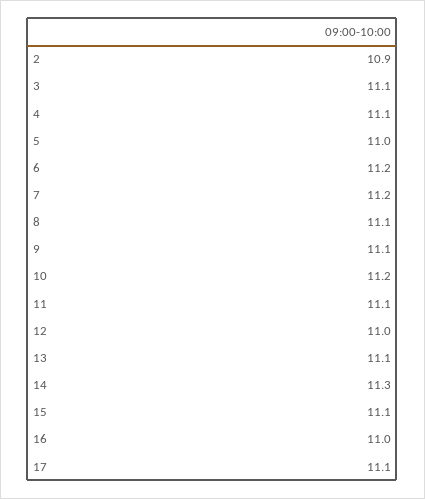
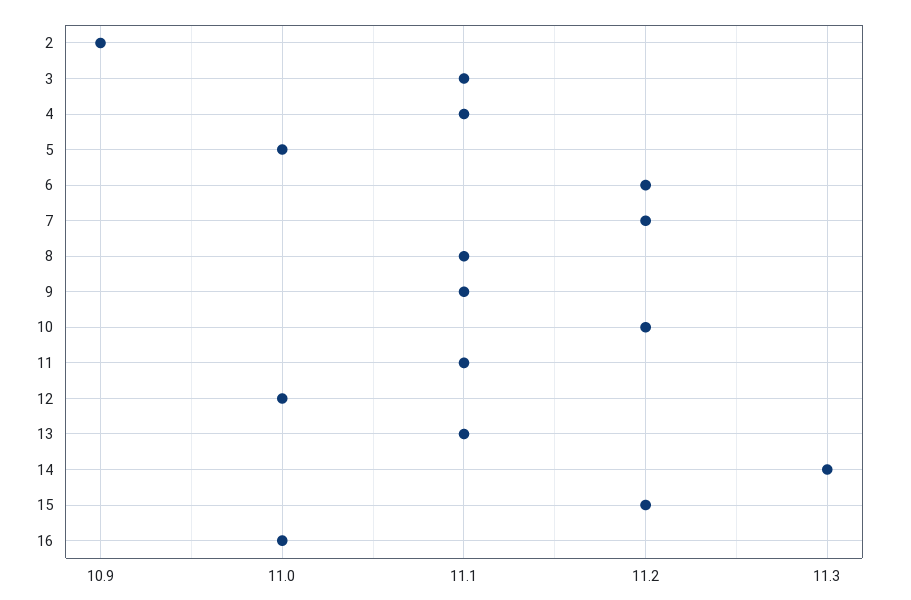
  {
    "2": 10.9,
    "3": 11.1,
    "4": 11.1,
    "5": 11,
    "6": 11.2,
    "7": 11.2,
    "8": 11.1,
    "9": 11.1,
    "10": 11.2,
    "11": 11.1,
    "12": 11,
    "13": 11.1,
    "14": 11.3,
-   "15": 11.1,
+   "15": 11.2,
-   "16": 11,
+   "16": 11
-   "17": 11.1
  }

